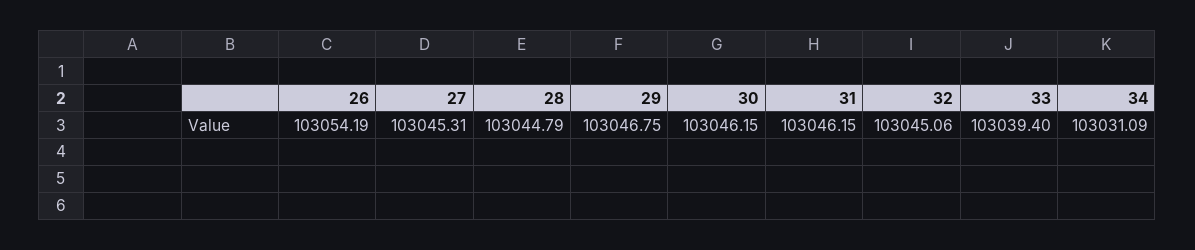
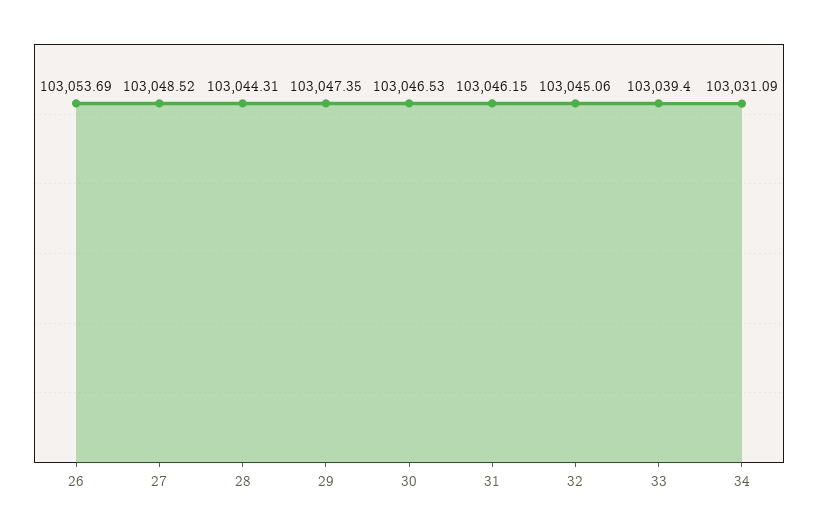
  {
-   "26": 103054.19,
+   "26": 103053.69,
-   "27": 103045.31,
+   "27": 103048.52,
-   "28": 103044.79,
+   "28": 103044.31,
-   "29": 103046.75,
+   "29": 103047.35,
-   "30": 103046.15,
+   "30": 103046.53,
    "31": 103046.15,
    "32": 103045.06,
    "33": 103039.4,
    "34": 103031.09
  }

